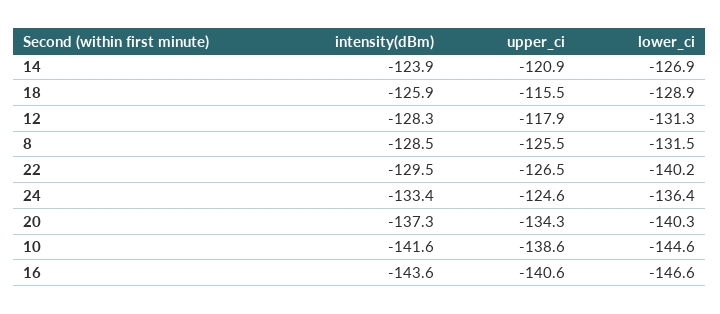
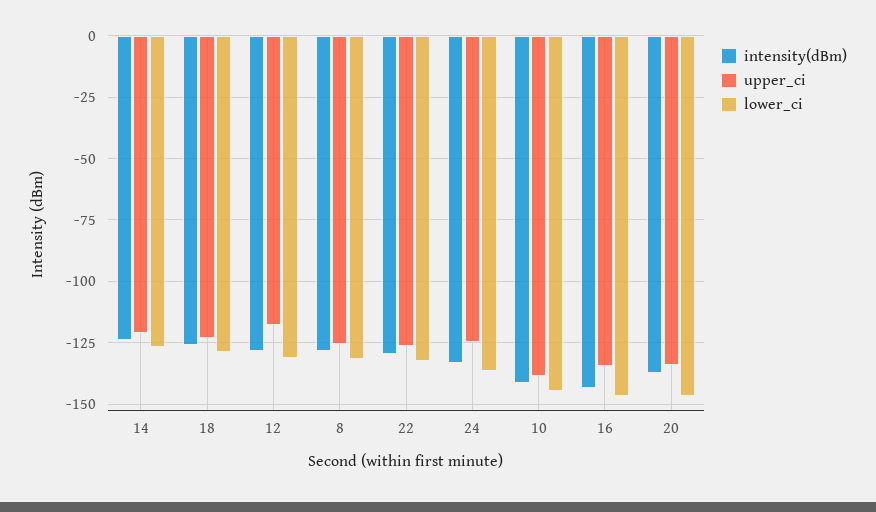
  {
    "intensity(dBm)": {
      "14": -123.9,
      "18": -125.9,
      "12": -128.3,
      "8": -128.5,
      "22": -129.5,
      "24": -133.4,
      "20": -137.3,
      "10": -141.6,
      "16": -143.6
    },
    "upper_ci": {
      "14": -120.9,
-     "18": -115.5,
+     "18": -122.5,
      "12": -117.9,
      "8": -125.5,
      "22": -126.5,
      "24": -124.6,
      "20": -134.3,
      "10": -138.6,
-     "16": -140.6
+     "16": -135
    },
    "lower_ci": {
      "14": -126.9,
      "18": -128.9,
      "12": -131.3,
      "8": -131.5,
-     "22": -140.2,
+     "22": -132.5,
      "24": -136.4,
-     "20": -140.3,
+     "20": -147.5,
      "10": -144.6,
      "16": -146.6
    }
  }

